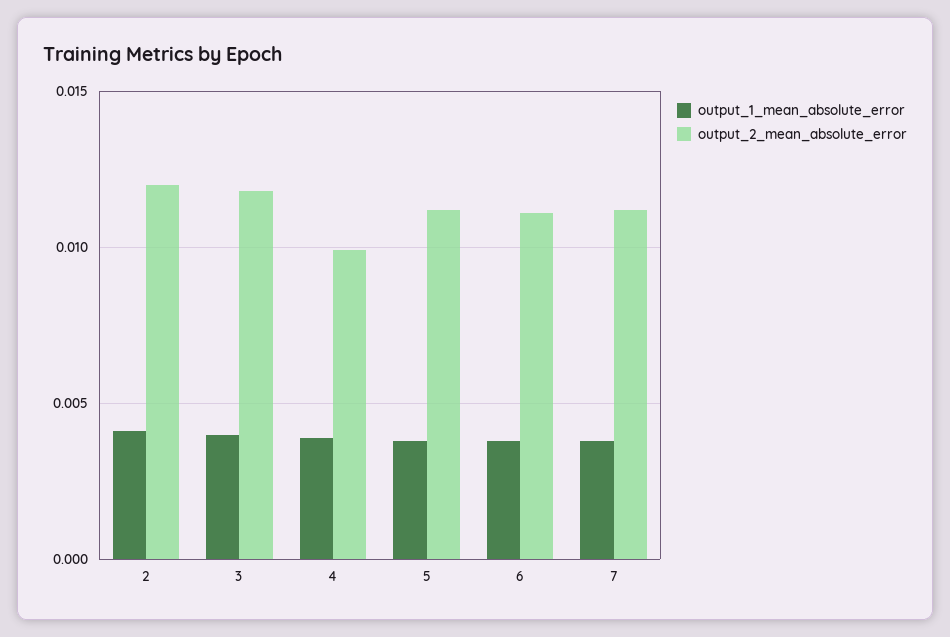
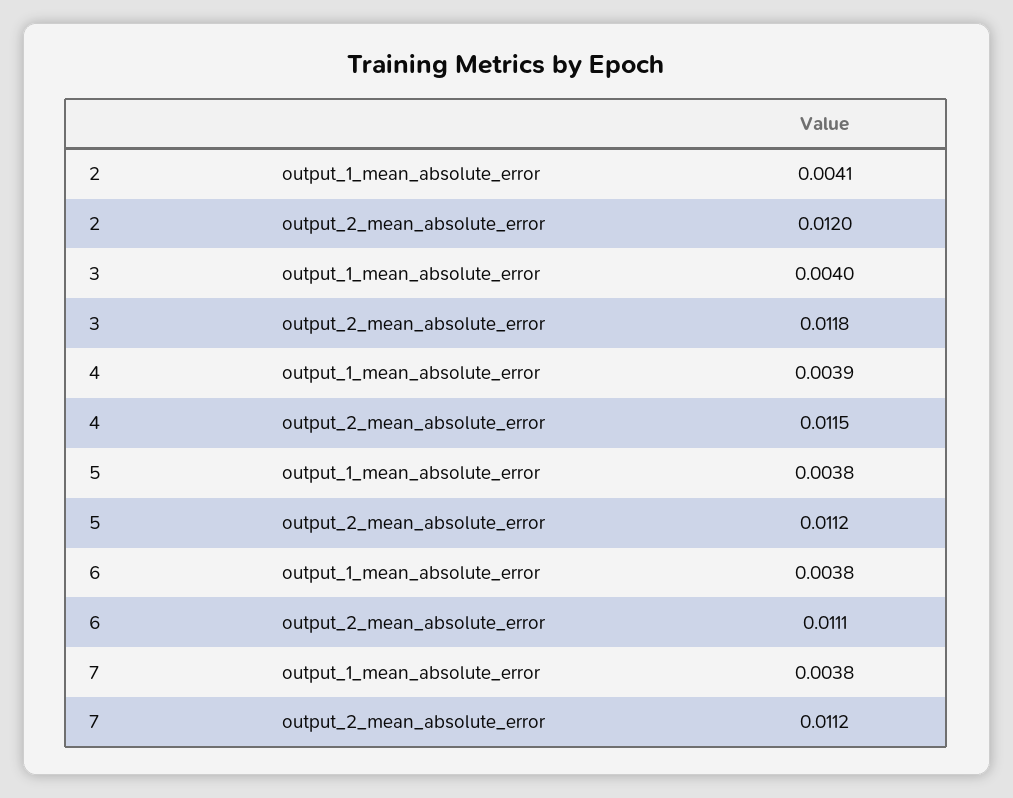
  {
    "output_1_mean_absolute_error": {
      "2": 0.0041,
      "3": 0.004,
      "4": 0.0039,
      "5": 0.0038,
      "6": 0.0038,
      "7": 0.0038
    },
    "output_2_mean_absolute_error": {
      "2": 0.012,
      "3": 0.0118,
-     "4": 0.01,
+     "4": 0.0115,
      "5": 0.0112,
      "6": 0.0111,
      "7": 0.0112
    }
  }

